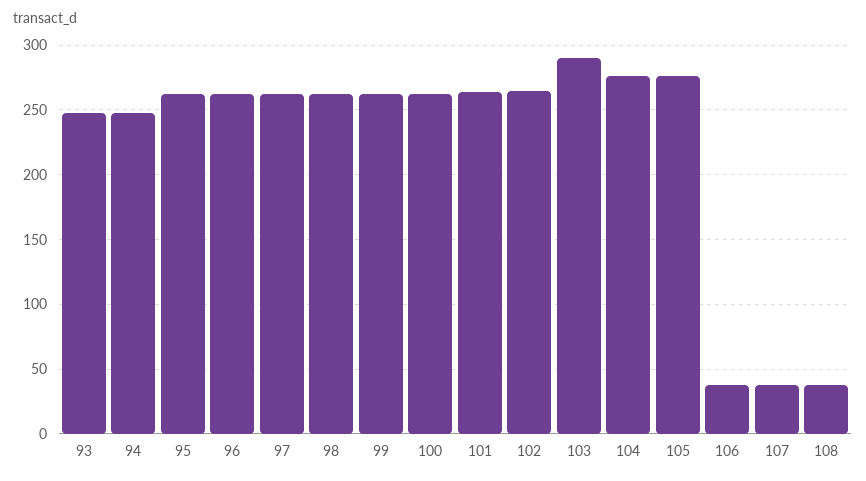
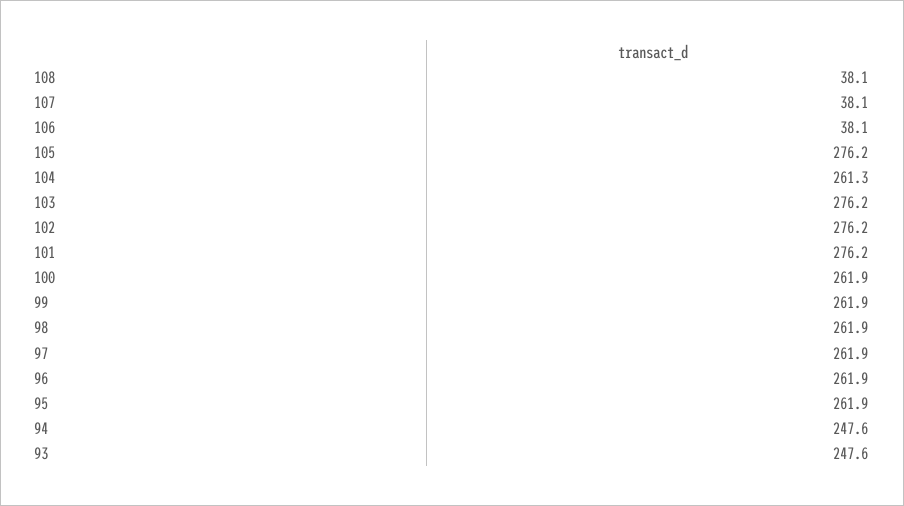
  {
    "93": 247.6,
    "94": 247.6,
    "95": 261.9,
    "96": 261.9,
    "97": 261.9,
    "98": 261.9,
    "99": 261.9,
    "100": 261.9,
-   "101": 265,
+   "101": 276.2,
-   "102": 265,
+   "102": 276.2,
-   "103": 290,
+   "103": 276.2,
-   "104": 275,
+   "104": 261.3,
    "105": 276.2,
    "106": 38.1,
    "107": 38.1,
    "108": 38.1
  }

